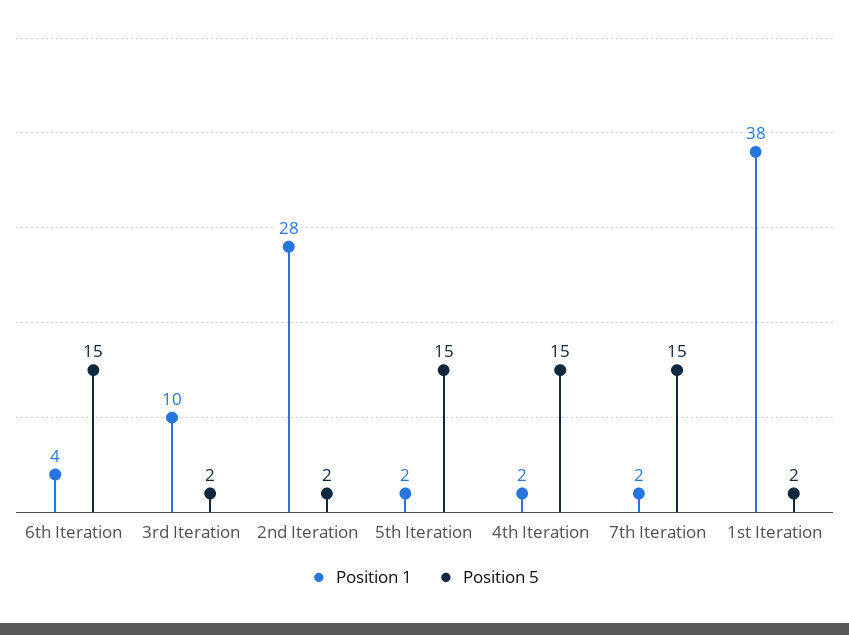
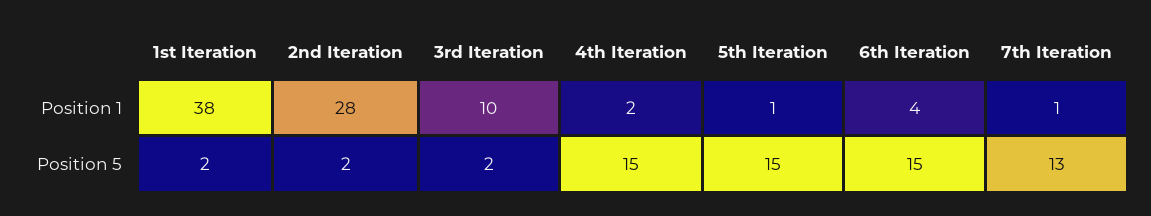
  {
    "Position 1": {
      "6th Iteration": 4,
      "3rd Iteration": 10,
      "2nd Iteration": 28,
-     "5th Iteration": 2,
+     "5th Iteration": 1,
      "4th Iteration": 2,
-     "7th Iteration": 2,
+     "7th Iteration": 1,
      "1st Iteration": 38
    },
    "Position 5": {
      "6th Iteration": 15,
      "3rd Iteration": 2,
      "2nd Iteration": 2,
      "5th Iteration": 15,
      "4th Iteration": 15,
-     "7th Iteration": 15,
+     "7th Iteration": 13,
      "1st Iteration": 2
    }
  }

